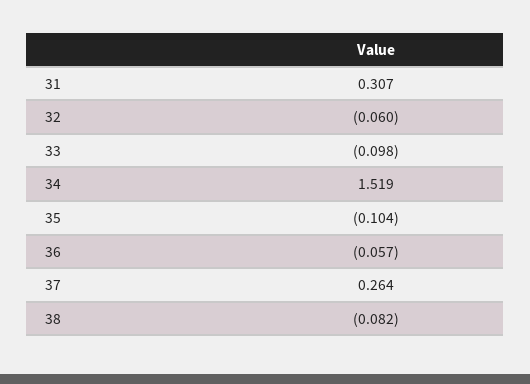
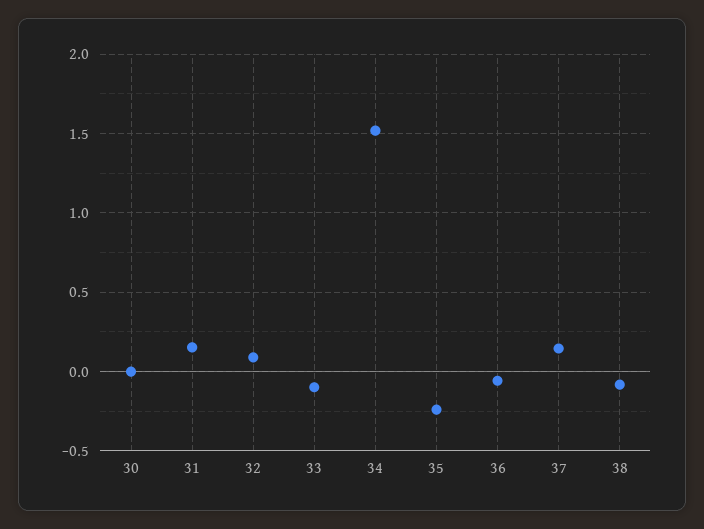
  {
-   "31": 0.307,
+   "31": 0.15,
-   "32": -0.06,
+   "32": 0.1,
    "33": -0.098,
    "34": 1.519,
-   "35": -0.104,
+   "35": -0.25,
    "36": -0.057,
-   "37": 0.264,
+   "37": 0.15,
-   "38": -0.082
+   "38": -0.082,
+   "30": 0
  }

